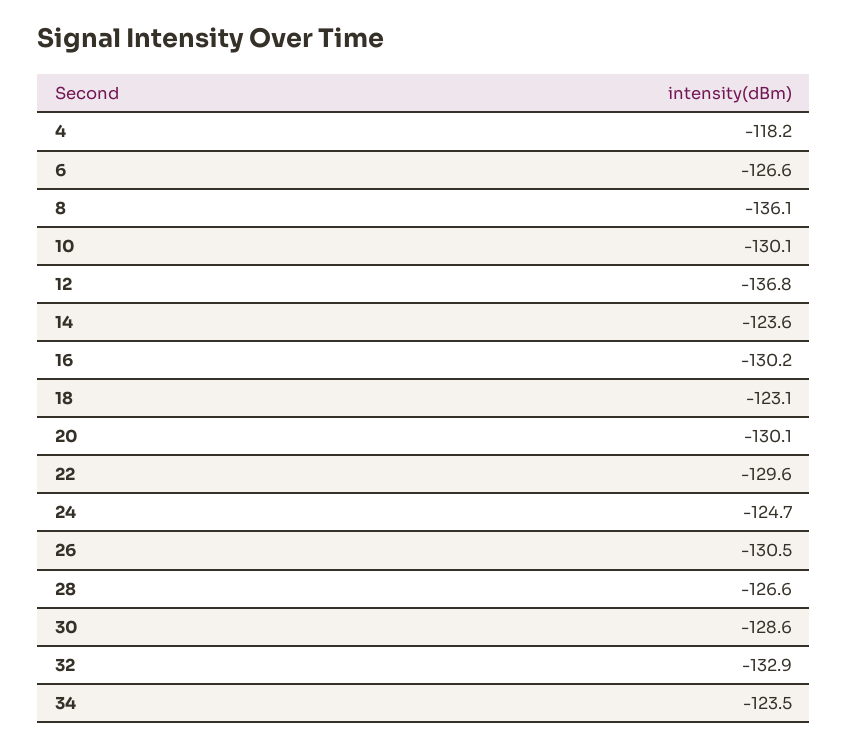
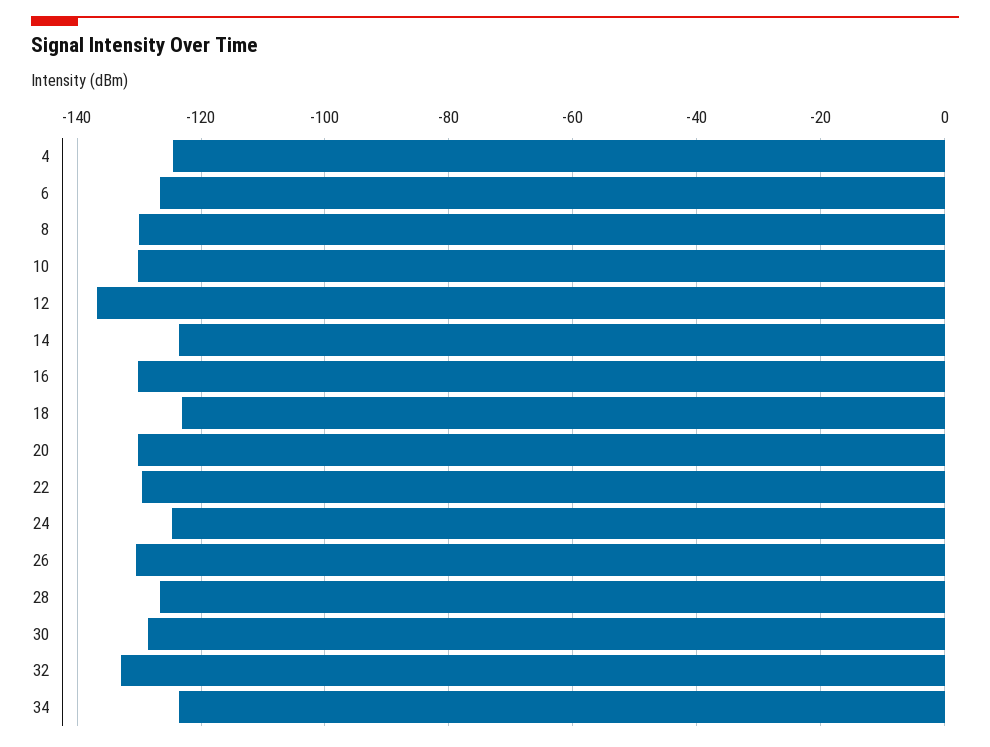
  {
-   "4": -118.2,
+   "4": -124,
    "6": -126.6,
-   "8": -136.1,
+   "8": -130,
    "10": -130.1,
    "12": -136.8,
    "14": -123.6,
    "16": -130.2,
    "18": -123.1,
    "20": -130.1,
    "22": -129.6,
    "24": -124.7,
    "26": -130.5,
    "28": -126.6,
    "30": -128.6,
    "32": -132.9,
    "34": -123.5
  }

